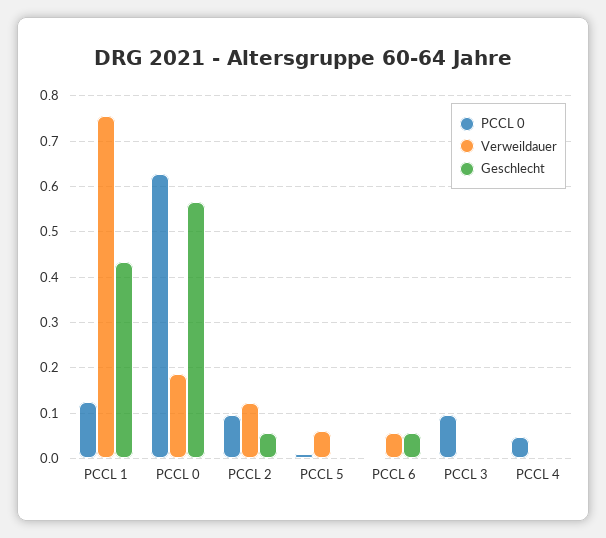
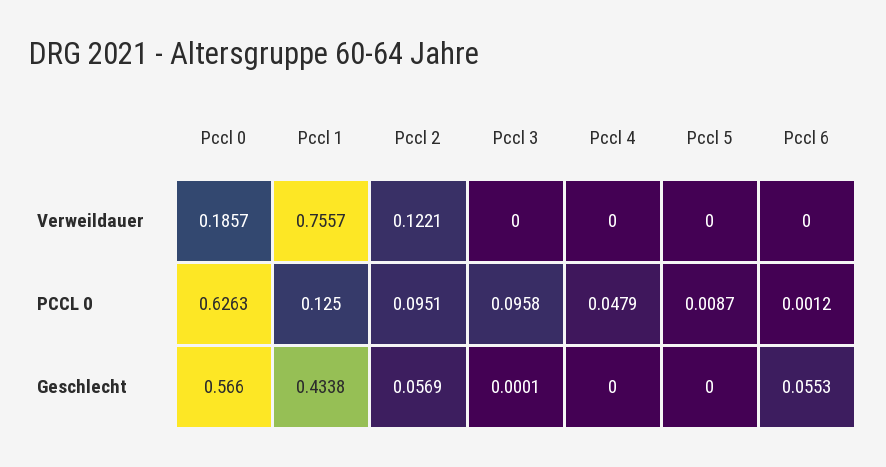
  {
    "PCCL 0": {
      "PCCL 1": 0.125,
      "PCCL 0": 0.6263,
      "PCCL 2": 0.0951,
      "PCCL 5": 0.0087,
      "PCCL 6": 0.0012,
      "PCCL 3": 0.0958,
      "PCCL 4": 0.0479
    },
    "Verweildauer": {
      "PCCL 1": 0.7557,
      "PCCL 0": 0.1857,
      "PCCL 2": 0.1221,
-     "PCCL 5": 0.06,
+     "PCCL 5": 0,
-     "PCCL 6": 0.06,
+     "PCCL 6": 0,
      "PCCL 3": 0,
      "PCCL 4": 0
    },
    "Geschlecht": {
      "PCCL 1": 0.4338,
      "PCCL 0": 0.566,
      "PCCL 2": 0.0569,
      "PCCL 5": 0,
      "PCCL 6": 0.0553,
      "PCCL 3": 0.0001,
      "PCCL 4": 0
    }
  }

